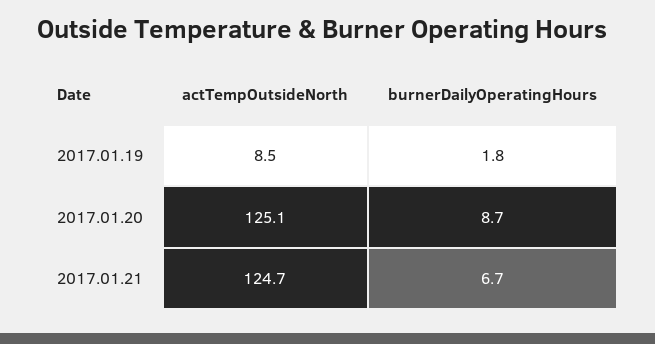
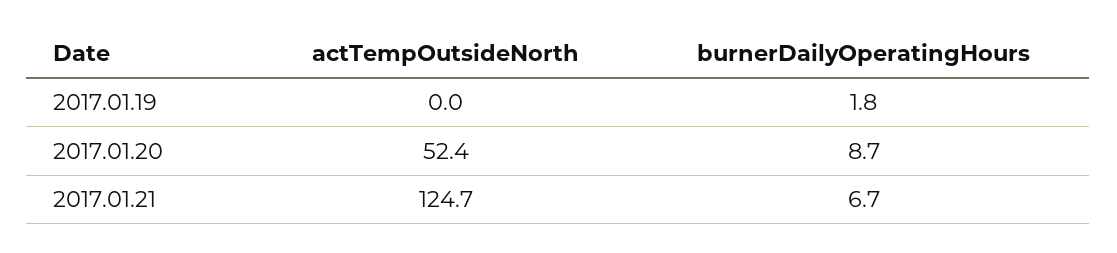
  {
    "actTempOutsideNorth": {
-     "2017.01.19": 8.5,
+     "2017.01.19": 0,
-     "2017.01.20": 125.1,
+     "2017.01.20": 52.4,
      "2017.01.21": 124.7
    },
    "burnerDailyOperatingHours": {
      "2017.01.19": 1.8,
      "2017.01.20": 8.7,
      "2017.01.21": 6.7
    }
  }

